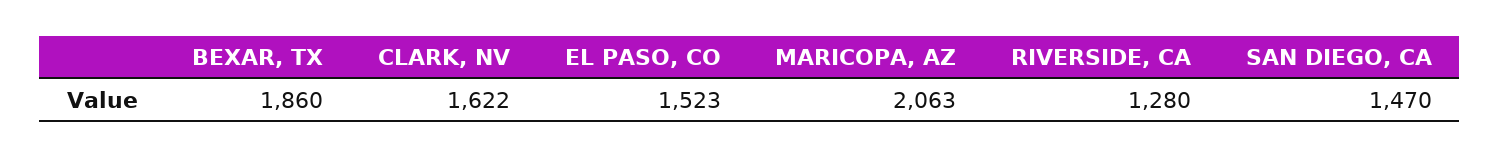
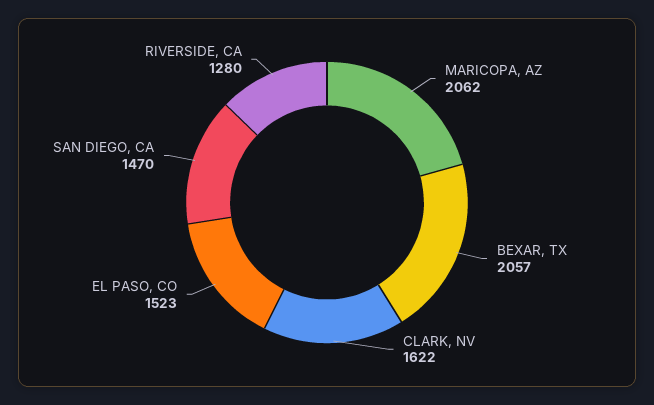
  {
-   "BEXAR, TX": 1860,
+   "BEXAR, TX": 2057,
    "CLARK, NV": 1622,
    "EL PASO, CO": 1523,
-   "MARICOPA, AZ": 2063,
+   "MARICOPA, AZ": 2062,
    "RIVERSIDE, CA": 1280,
    "SAN DIEGO, CA": 1470
  }

